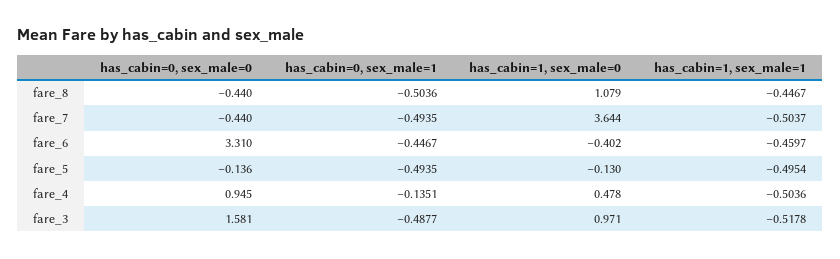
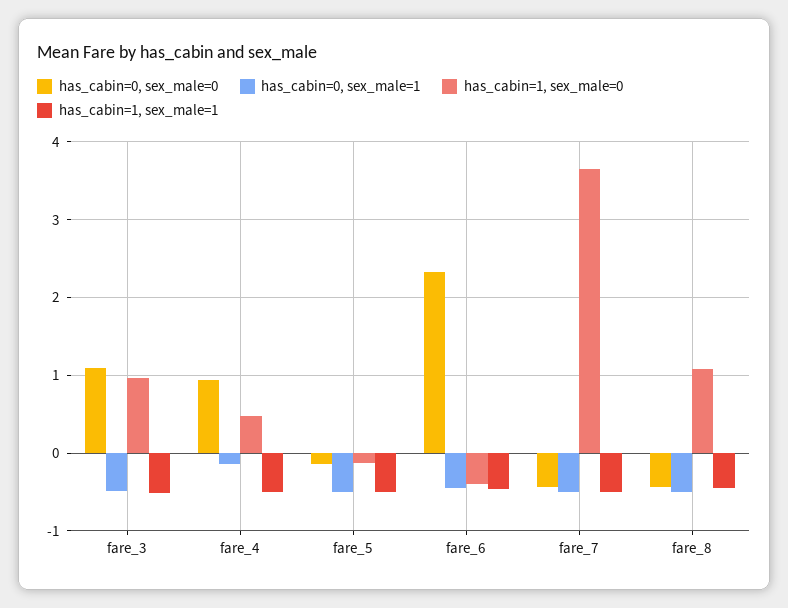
  {
    "has_cabin=0, sex_male=0": {
      "fare_8": -0.44,
      "fare_7": -0.44,
-     "fare_6": 3.31,
+     "fare_6": 2.3,
      "fare_5": -0.136,
      "fare_4": 0.945,
-     "fare_3": 1.581
+     "fare_3": 1.1
    },
    "has_cabin=0, sex_male=1": {
      "fare_8": -0.5036,
      "fare_7": -0.4935,
      "fare_6": -0.4467,
      "fare_5": -0.4935,
      "fare_4": -0.1351,
      "fare_3": -0.4877
    },
    "has_cabin=1, sex_male=0": {
      "fare_8": 1.079,
      "fare_7": 3.644,
      "fare_6": -0.402,
      "fare_5": -0.13,
      "fare_4": 0.478,
      "fare_3": 0.971
    },
    "has_cabin=1, sex_male=1": {
      "fare_8": -0.4467,
      "fare_7": -0.5037,
      "fare_6": -0.4597,
      "fare_5": -0.4954,
      "fare_4": -0.5036,
      "fare_3": -0.5178
    }
  }

